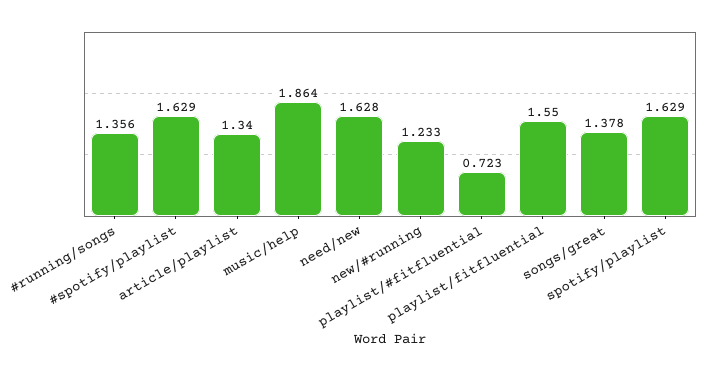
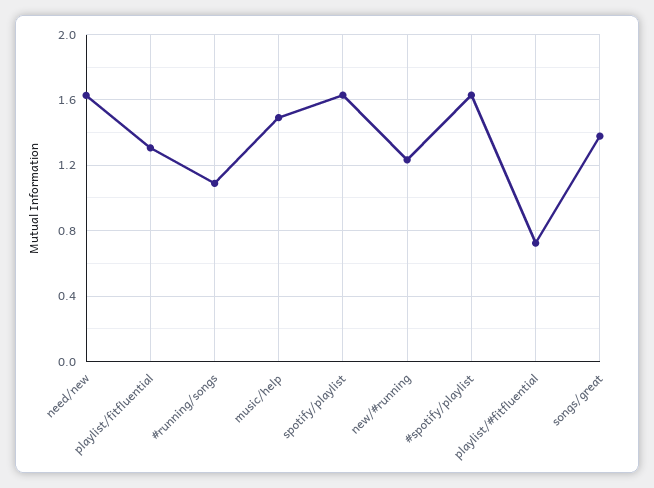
  {
-   "#running/songs": 1.356,
+   "#running/songs": 1.1,
    "#spotify/playlist": 1.629,
-   "article/playlist": 1.34,
-   "music/help": 1.864,
+   "music/help": 1.5,
    "need/new": 1.628,
    "new/#running": 1.233,
    "playlist/#fitfluential": 0.723,
-   "playlist/fitfluential": 1.55,
+   "playlist/fitfluential": 1.3,
    "songs/great": 1.378,
    "spotify/playlist": 1.629
  }

